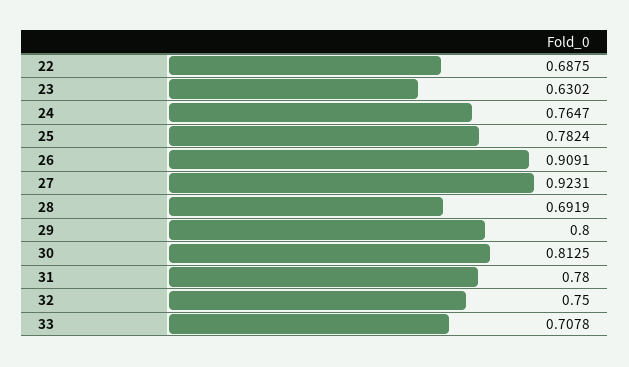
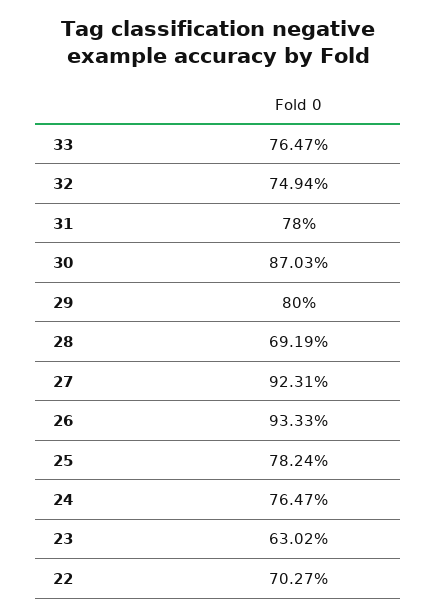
  {
-   "22": 0.6875,
+   "22": 0.7027,
    "23": 0.6302,
    "24": 0.7647,
    "25": 0.7824,
-   "26": 0.9091,
+   "26": 0.9333,
    "27": 0.9231,
    "28": 0.6919,
    "29": 0.8,
-   "30": 0.8125,
+   "30": 0.8703,
    "31": 0.78,
-   "32": 0.75,
+   "32": 0.7494,
-   "33": 0.7078
+   "33": 0.7647
  }

